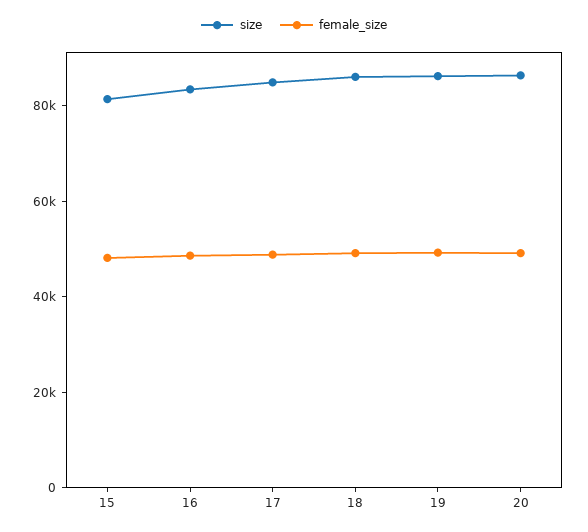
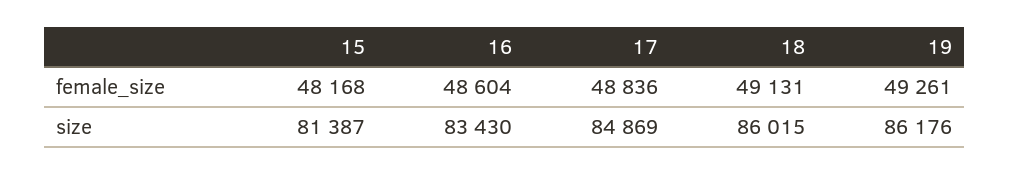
  {
    "size": {
      "15": 81387,
      "16": 83430,
      "17": 84869,
      "18": 86015,
-     "19": 86176,
+     "19": 86176
-     "20": 85000
    },
    "female_size": {
      "15": 48168,
      "16": 48604,
      "17": 48836,
      "18": 49131,
-     "19": 49261,
+     "19": 49261
-     "20": 50000
    }
  }

